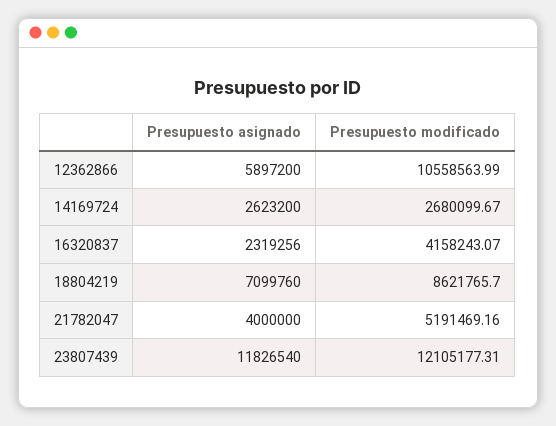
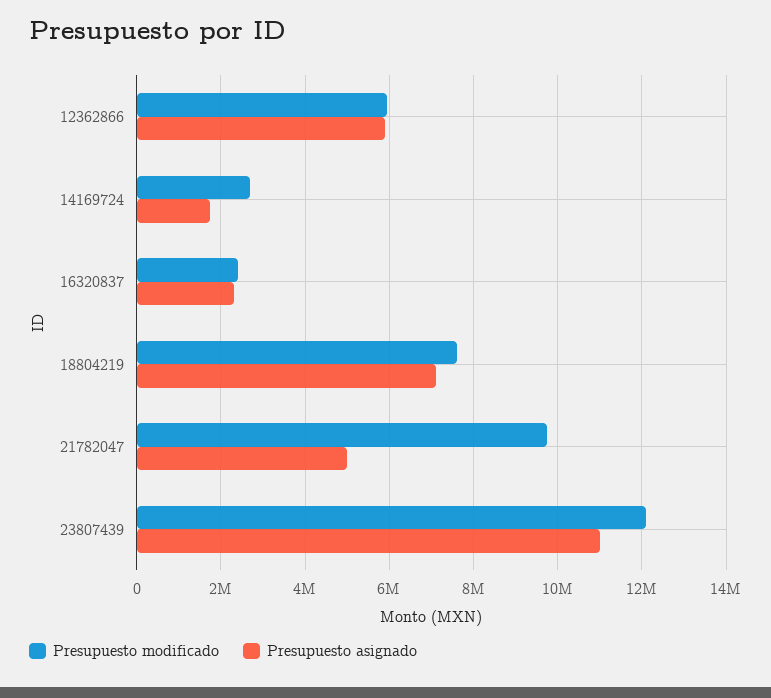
  {
    "Presupuesto asignado": {
      "12362866": 5897200,
-     "14169724": 2623200,
+     "14169724": 1800000,
      "16320837": 2319256,
      "18804219": 7099760,
-     "21782047": 4000000,
+     "21782047": 5000000,
-     "23807439": 11826540
+     "23807439": 11000000
    },
    "Presupuesto modificado": {
-     "12362866": 10558563.99,
+     "12362866": 6000000,
      "14169724": 2680099.67,
-     "16320837": 4158243.07,
+     "16320837": 2400000,
-     "18804219": 8621765.7,
+     "18804219": 7600000,
-     "21782047": 5191469.16,
+     "21782047": 9800000,
      "23807439": 12105177.31
    }
  }

